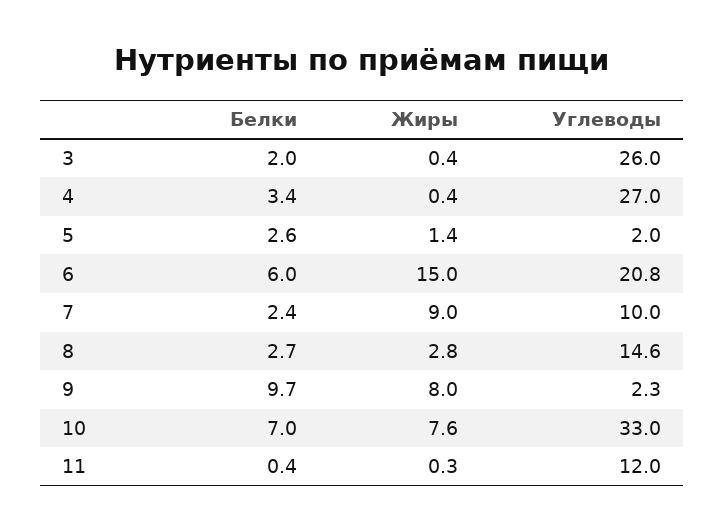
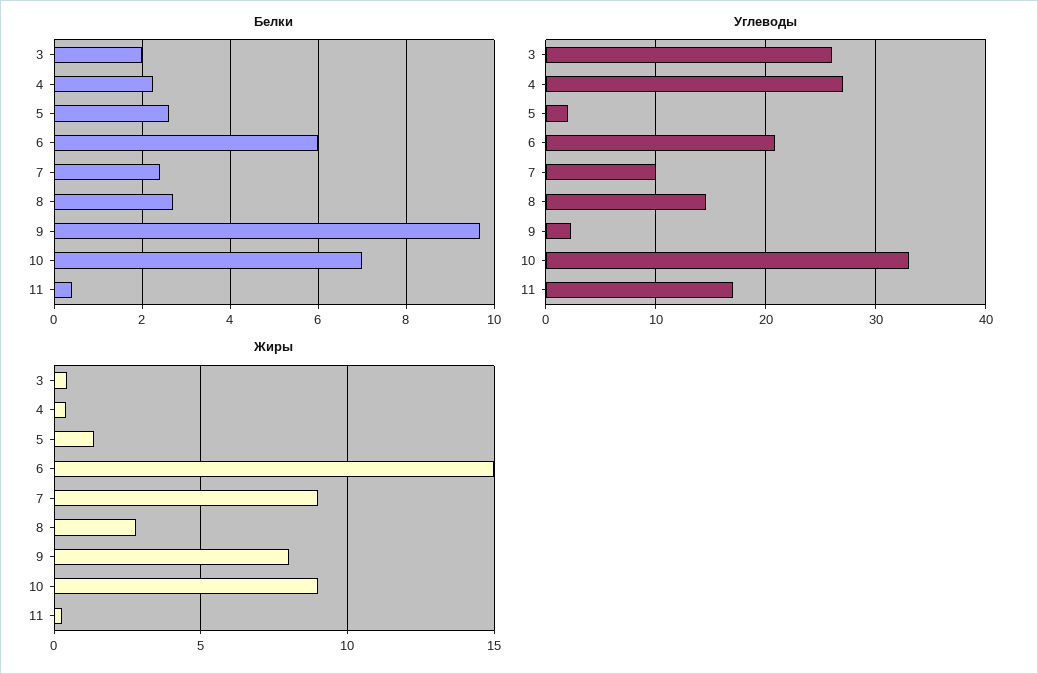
  {
    "Белки": {
      "3": 2,
-     "4": 3.4,
+     "4": 2.2,
      "5": 2.6,
      "6": 6,
      "7": 2.4,
      "8": 2.7,
      "9": 9.7,
      "10": 7,
      "11": 0.4
    },
    "Жиры": {
      "3": 0.4,
      "4": 0.4,
      "5": 1.4,
      "6": 15,
      "7": 9,
      "8": 2.8,
      "9": 8,
-     "10": 7.6,
+     "10": 9,
      "11": 0.3
    },
    "Углеводы": {
      "3": 26,
      "4": 27,
      "5": 2,
      "6": 20.8,
      "7": 10,
      "8": 14.6,
      "9": 2.3,
      "10": 33,
-     "11": 12
+     "11": 17
    }
  }

